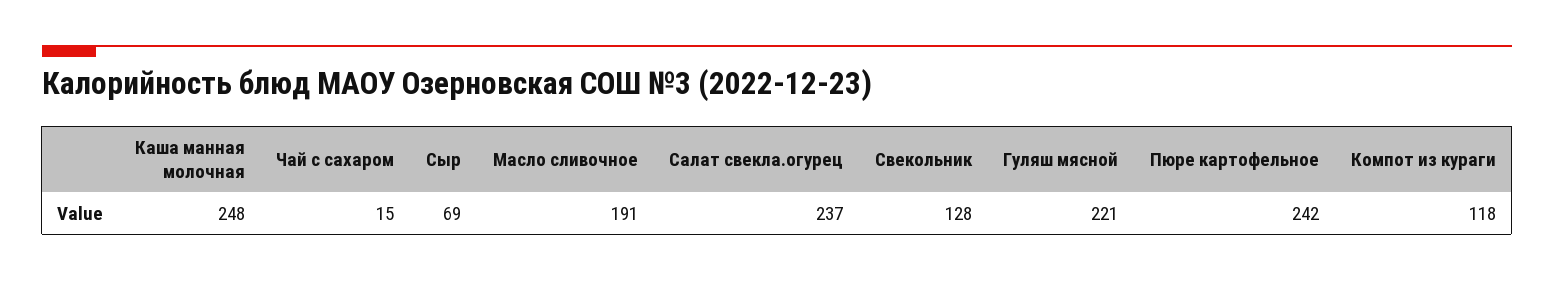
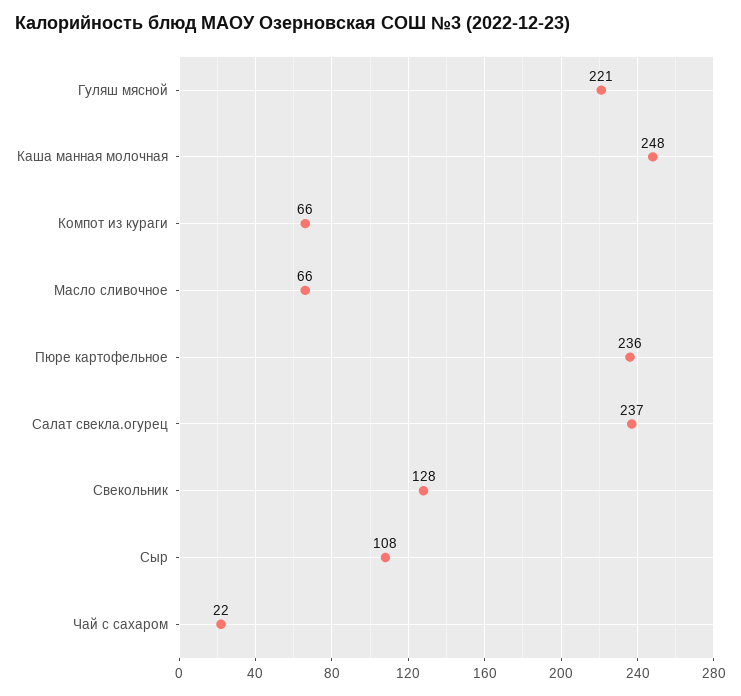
  {
    "Каша манная молочная": 248,
-   "Чай с сахаром": 15,
+   "Чай с сахаром": 22,
-   "Сыр": 69,
+   "Сыр": 108,
-   "Масло сливочное": 191,
+   "Масло сливочное": 66,
    "Салат свекла.огурец": 237,
    "Свекольник": 128,
    "Гуляш мясной": 221,
-   "Пюре картофельное": 242,
+   "Пюре картофельное": 236,
-   "Компот из кураги": 118
+   "Компот из кураги": 66
  }

